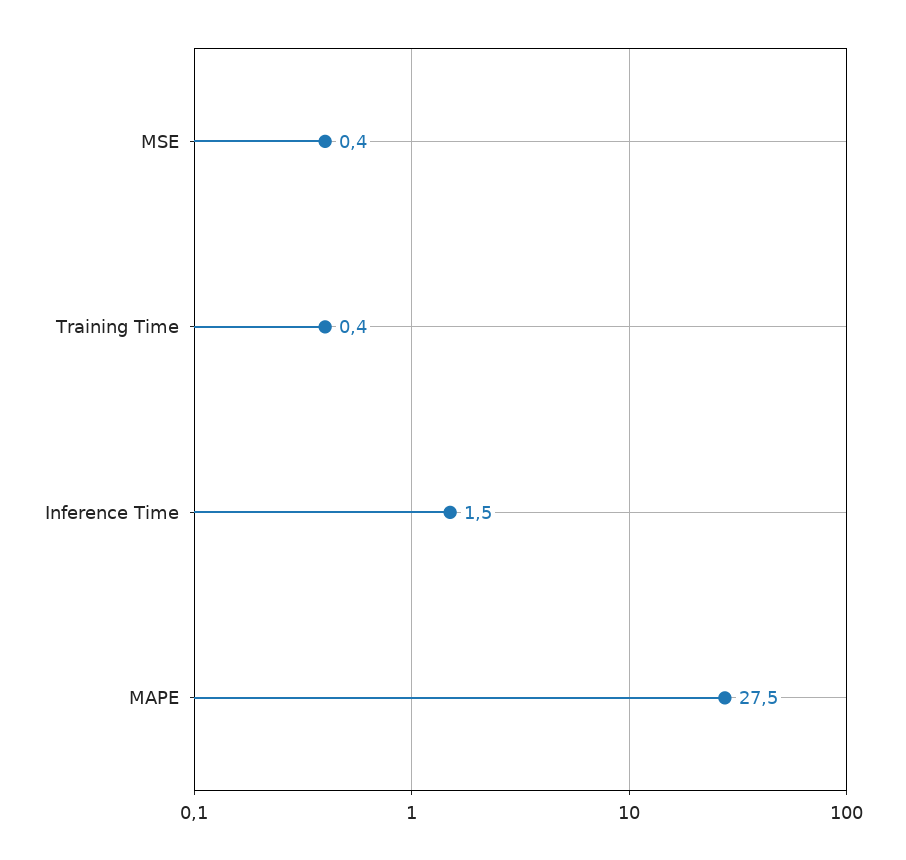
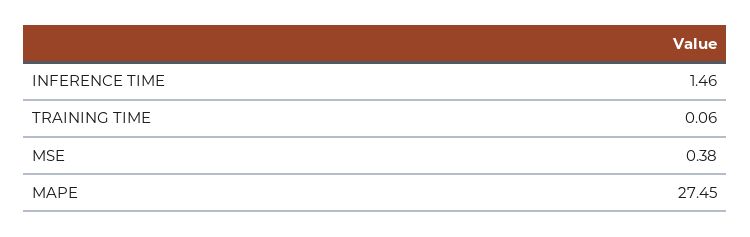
  {
    "MSE": 0.38,
-   "Training Time": 0.4,
+   "Training Time": 0.06,
    "Inference Time": 1.46,
    "MAPE": 27.45
  }

